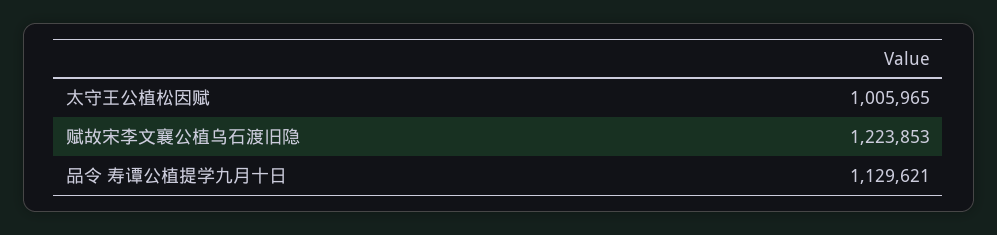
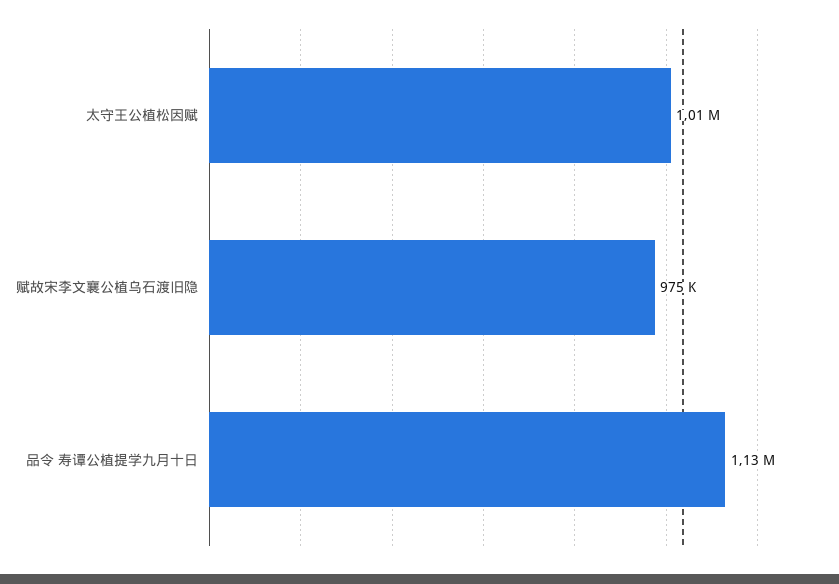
  {
    "太守王公植松因赋": 1005965,
-   "赋故宋李文襄公植乌石渡旧隐": 1223853,
+   "赋故宋李文襄公植乌石渡旧隐": 975000,
    "品令 寿谭公植提学九月十日": 1129621
  }

